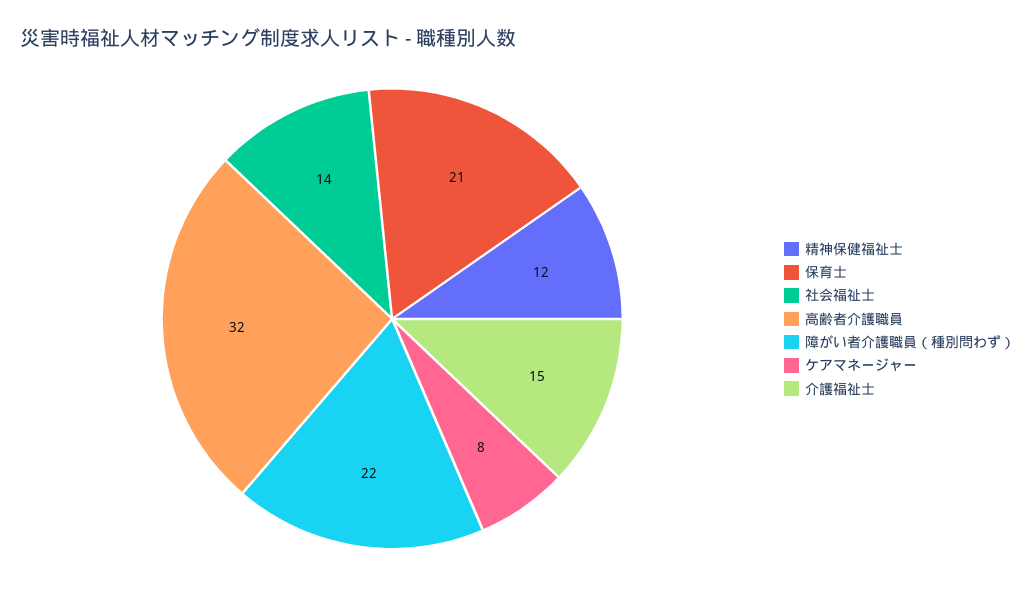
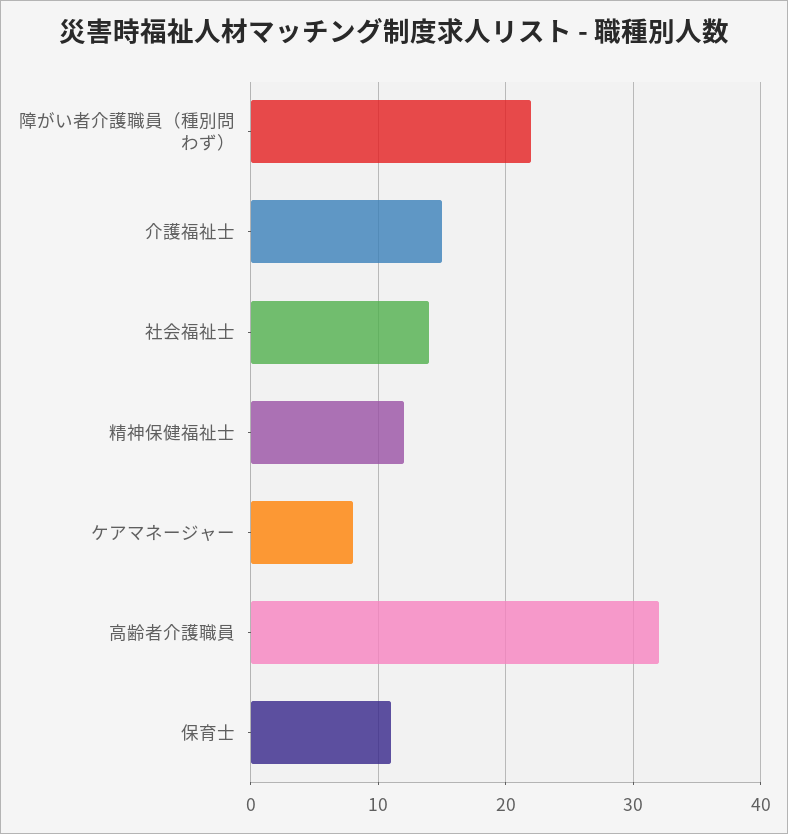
  {
    "精神保健福祉士": 12,
-   "保育士": 21,
+   "保育士": 11,
    "社会福祉士": 14,
    "高齢者介護職員": 32,
    "障がい者介護職員（種別問わず）": 22,
    "ケアマネージャー": 8,
    "介護福祉士": 15
  }

